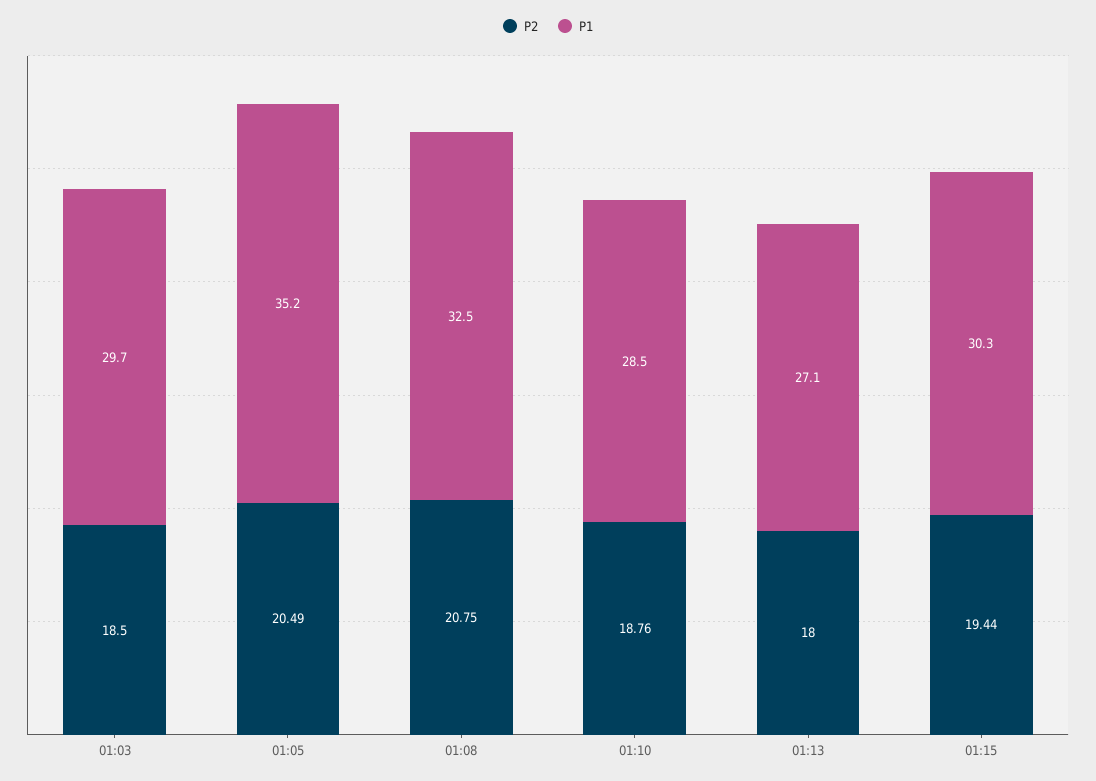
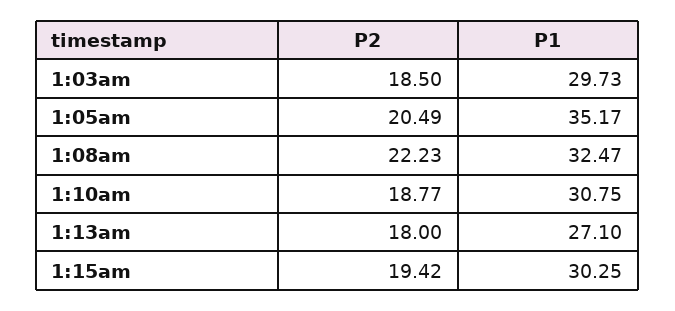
  {
    "P2": {
      "01:03": 18.5,
      "01:05": 20.49,
-     "01:08": 20.75,
+     "01:08": 22.23,
-     "01:10": 18.76,
+     "01:10": 18.77,
      "01:13": 18,
-     "01:15": 19.44
+     "01:15": 19.42
    },
    "P1": {
      "01:03": 29.73,
      "01:05": 35.17,
      "01:08": 32.47,
-     "01:10": 28.5,
+     "01:10": 30.75,
      "01:13": 27.1,
      "01:15": 30.25
    }
  }

